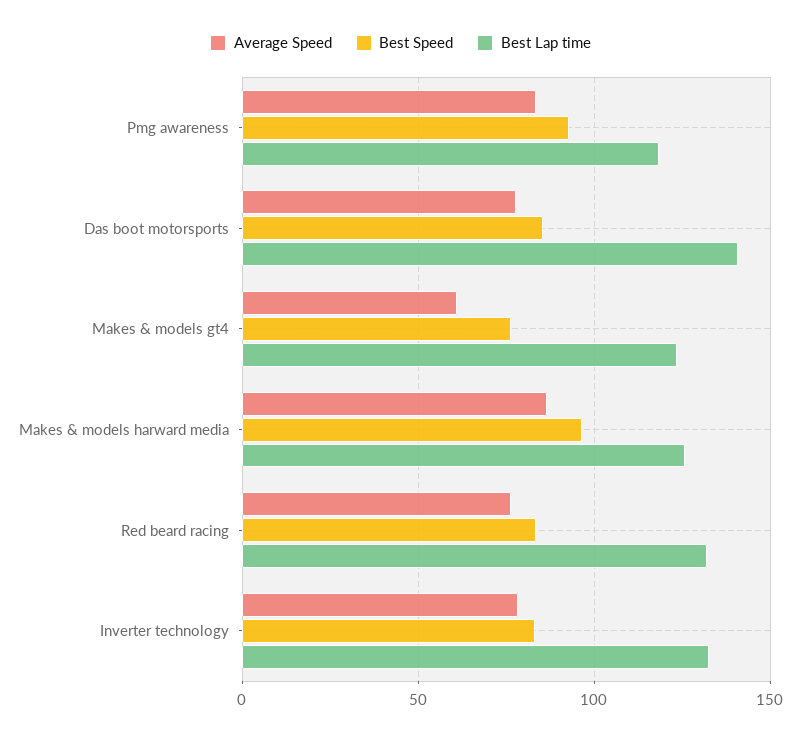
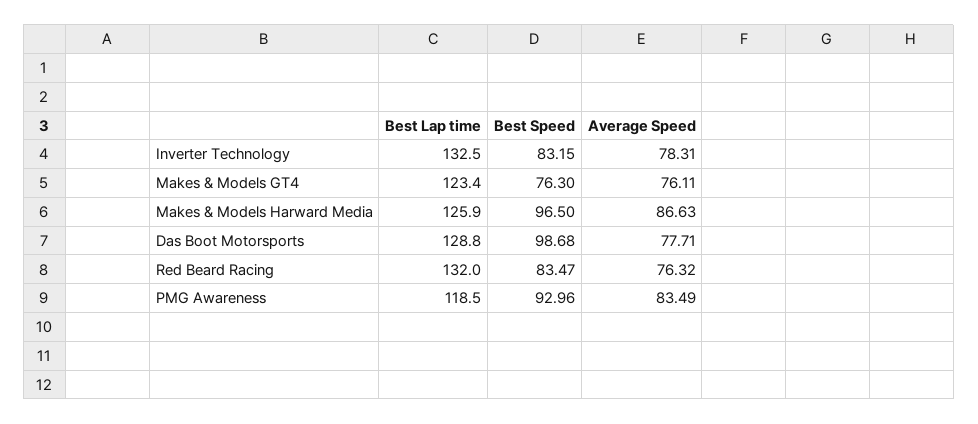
  {
    "Average Speed": {
      "Pmg awareness": 83.49,
      "Das boot motorsports": 77.71,
-     "Makes & models gt4": 60,
+     "Makes & models gt4": 76.11,
      "Makes & models harward media": 86.63,
      "Red beard racing": 76.32,
      "Inverter technology": 78.31
    },
    "Best Speed": {
      "Pmg awareness": 92.96,
-     "Das boot motorsports": 85,
+     "Das boot motorsports": 98.68,
      "Makes & models gt4": 76.3,
      "Makes & models harward media": 96.5,
      "Red beard racing": 83.47,
      "Inverter technology": 83.15
    },
    "Best Lap time": {
      "Pmg awareness": 118.5,
-     "Das boot motorsports": 140,
+     "Das boot motorsports": 128.8,
      "Makes & models gt4": 123.4,
      "Makes & models harward media": 125.9,
      "Red beard racing": 132,
      "Inverter technology": 132.5
    }
  }

